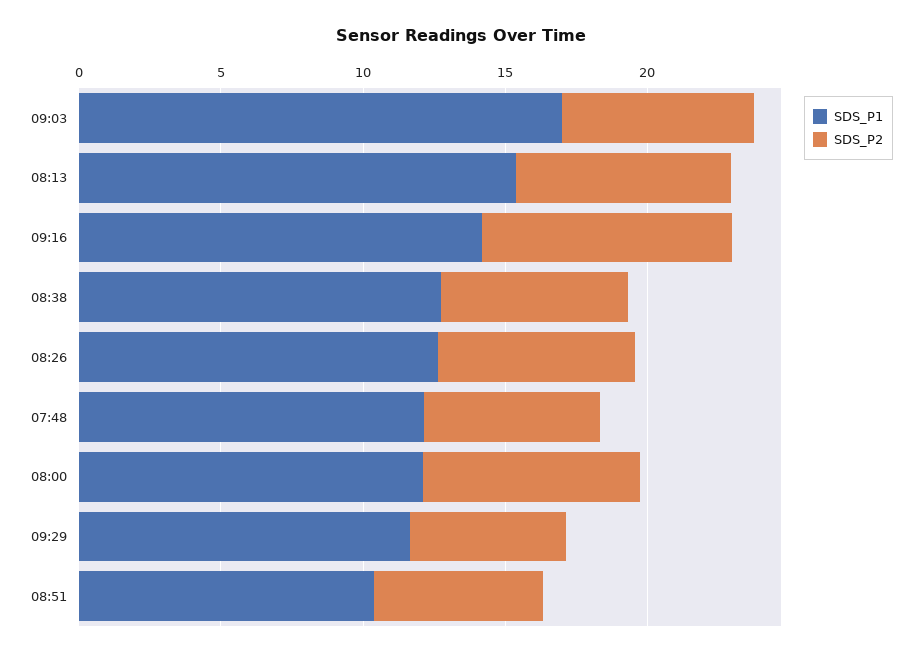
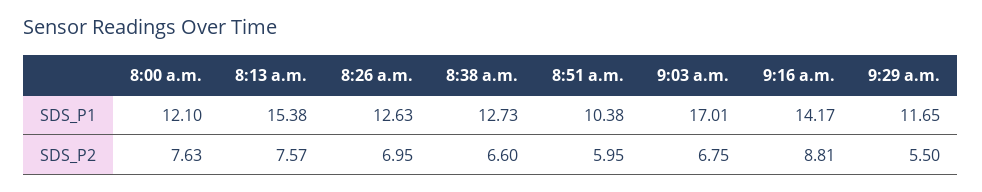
  {
    "SDS_P1": {
      "09:03": 17.01,
      "08:13": 15.38,
      "09:16": 14.17,
      "08:38": 12.73,
      "08:26": 12.63,
-     "07:48": 12,
      "08:00": 12.1,
      "09:29": 11.65,
      "08:51": 10.38
    },
    "SDS_P2": {
      "09:03": 6.75,
      "08:13": 7.57,
      "09:16": 8.81,
      "08:38": 6.6,
      "08:26": 6.95,
-     "07:48": 6,
      "08:00": 7.63,
      "09:29": 5.5,
      "08:51": 5.95
    }
  }

